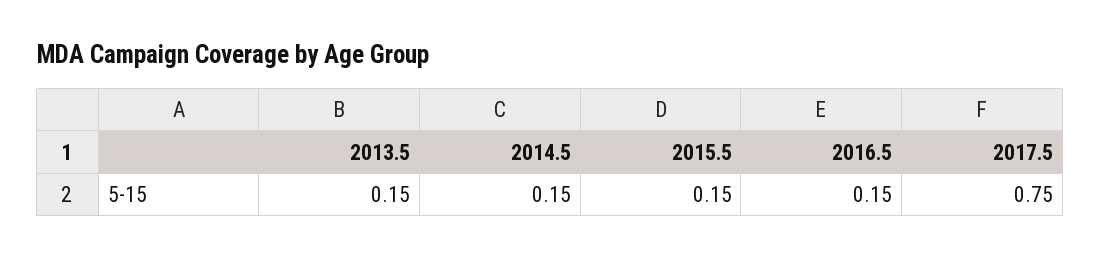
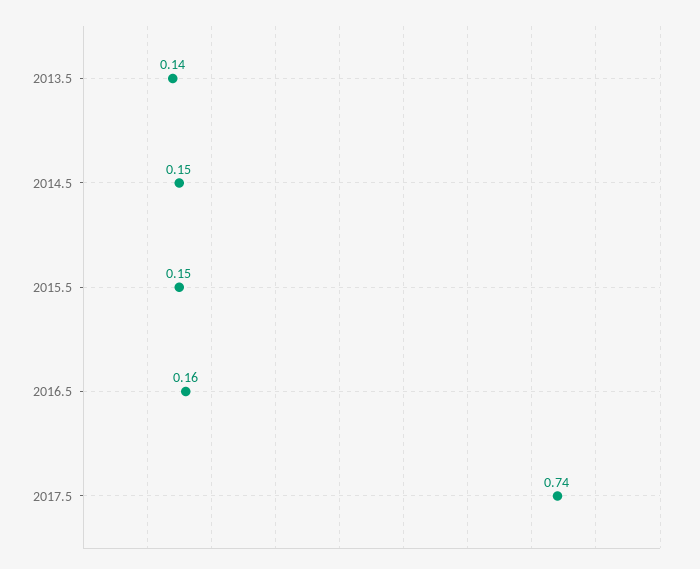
  {
-   "2013.5": 0.15,
+   "2013.5": 0.14,
    "2014.5": 0.15,
    "2015.5": 0.15,
-   "2016.5": 0.15,
+   "2016.5": 0.16,
-   "2017.5": 0.75
+   "2017.5": 0.74
  }

